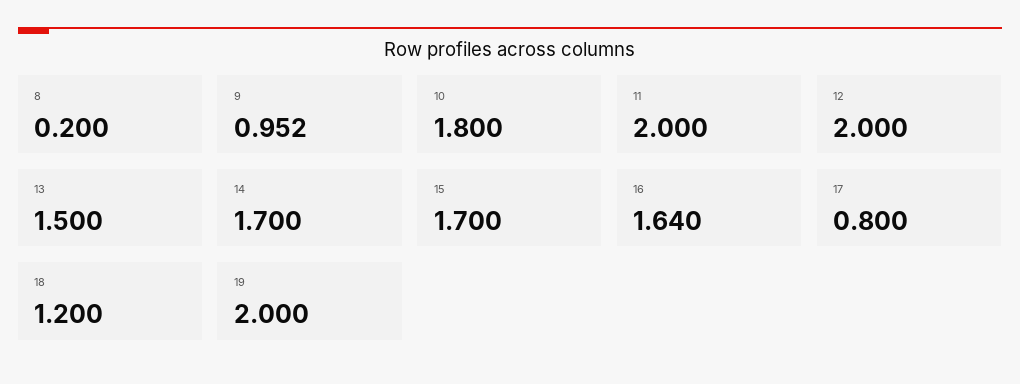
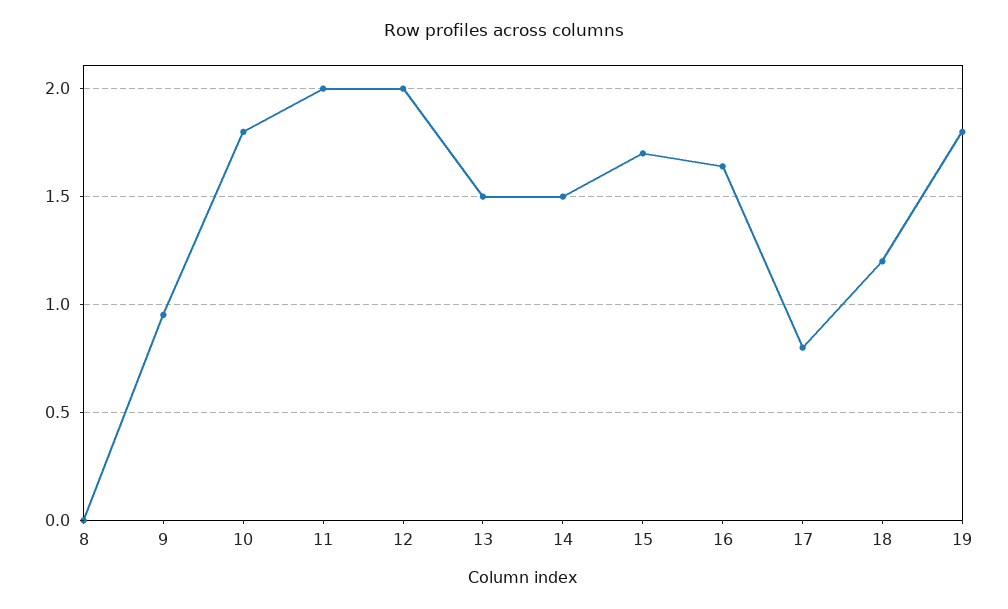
  {
-   "8": 0.2,
+   "8": 0,
    "9": 0.952,
    "10": 1.8,
    "11": 2,
    "12": 2,
    "13": 1.5,
-   "14": 1.7,
+   "14": 1.5,
    "15": 1.7,
    "16": 1.64,
    "17": 0.8,
    "18": 1.2,
-   "19": 2
+   "19": 1.8
  }

